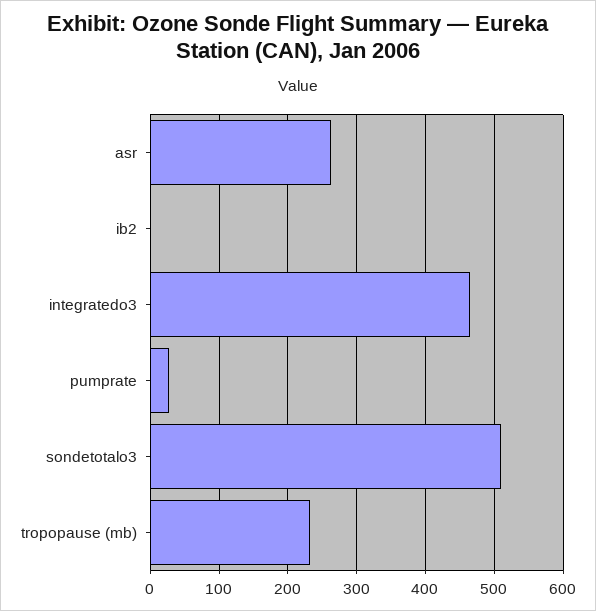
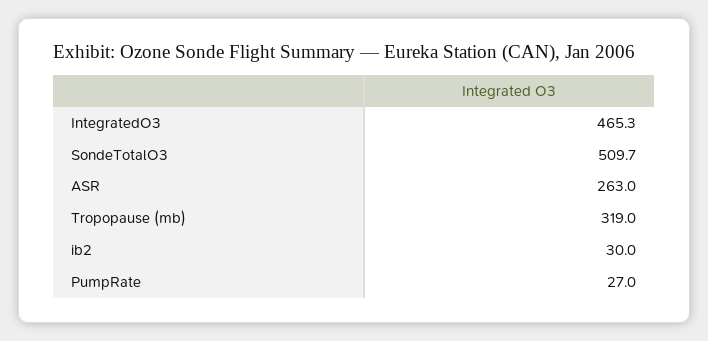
  {
    "asr": 263,
-   "ib2": 0,
+   "ib2": 30,
    "integratedo3": 465.3,
    "pumprate": 27,
    "sondetotalo3": 509.7,
-   "tropopause (mb)": 230
+   "tropopause (mb)": 319
  }

